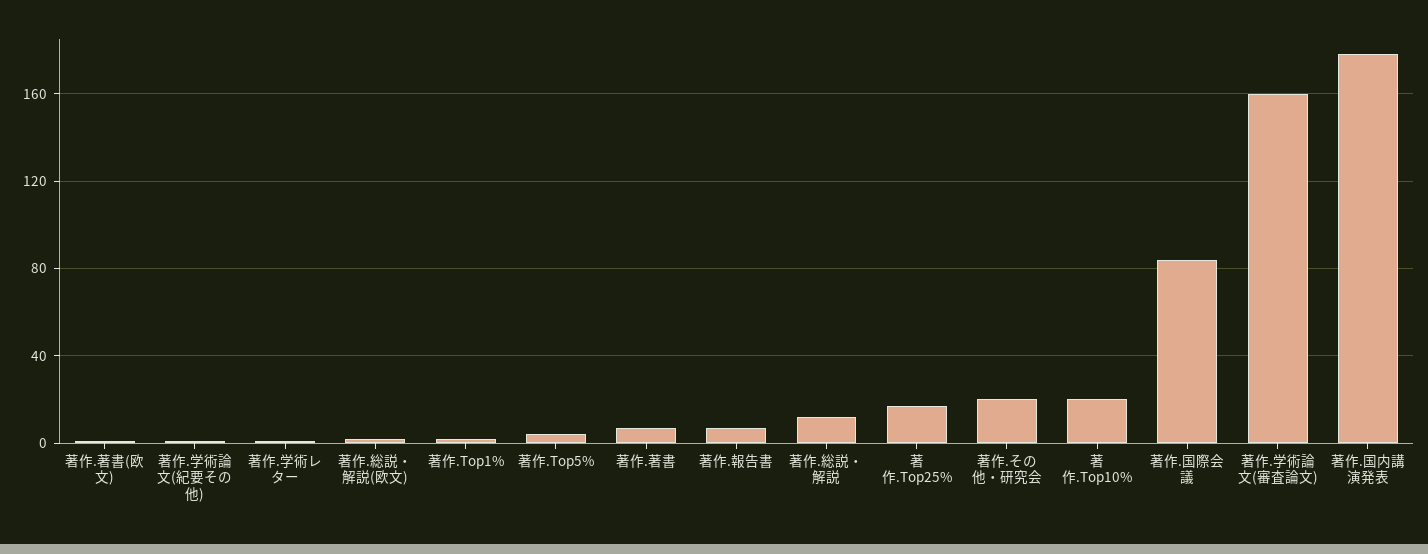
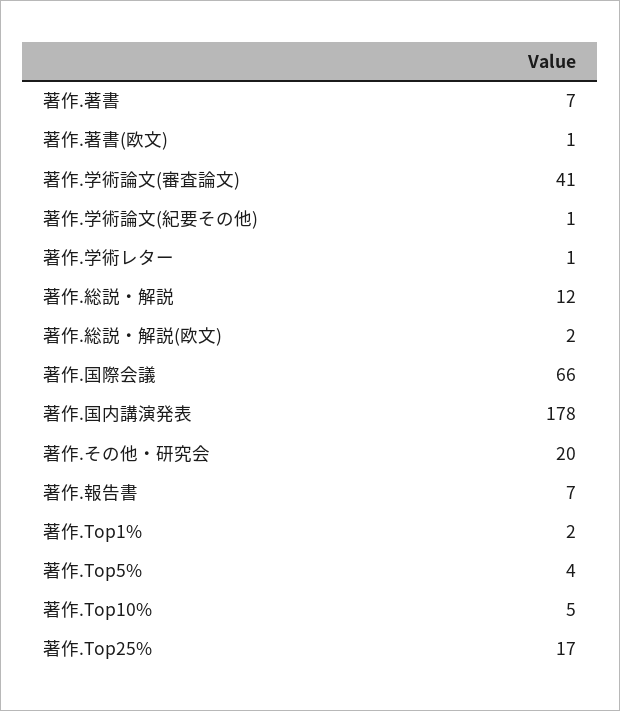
  {
    "著作.著書(欧文)": 1,
    "著作.学術論文(紀要その他)": 1,
    "著作.学術レター": 1,
    "著作.総説・解説(欧文)": 2,
    "著作.Top1%": 2,
    "著作.Top5%": 4,
    "著作.著書": 7,
    "著作.報告書": 7,
    "著作.総説・解説": 12,
    "著作.Top25%": 17,
    "著作.その他・研究会": 20,
-   "著作.Top10%": 20,
+   "著作.Top10%": 5,
-   "著作.国際会議": 85,
+   "著作.国際会議": 66,
-   "著作.学術論文(審査論文)": 160,
+   "著作.学術論文(審査論文)": 41,
    "著作.国内講演発表": 178
  }

